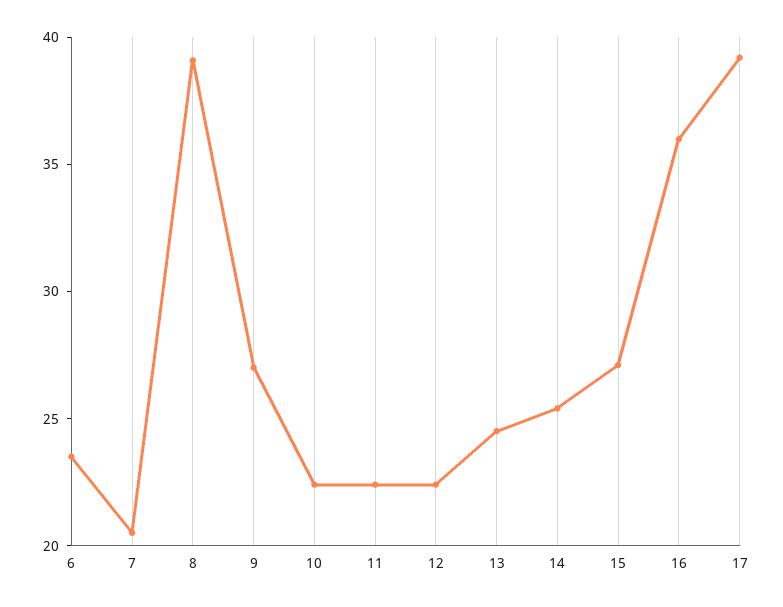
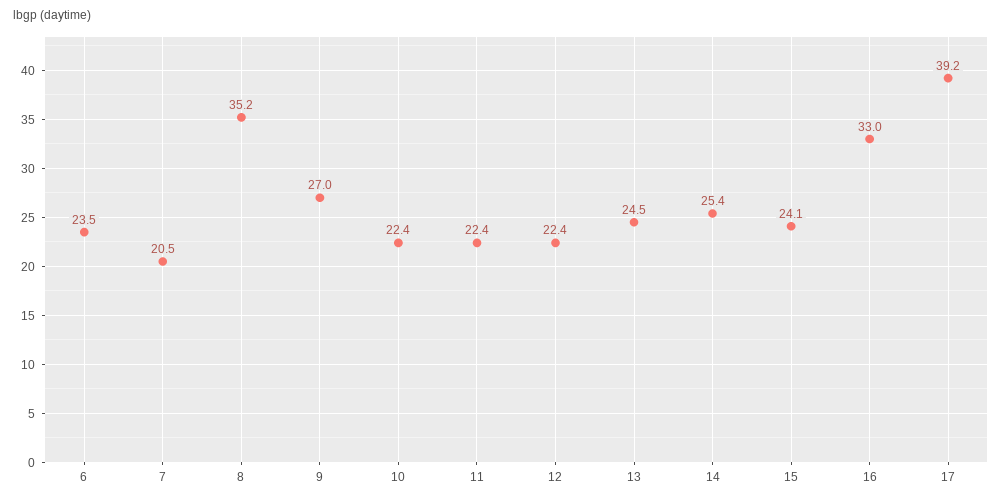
  {
    "6": 23.5,
    "7": 20.5,
-   "8": 39,
+   "8": 35.2,
    "9": 27,
    "10": 22.4,
    "11": 22.4,
    "12": 22.4,
    "13": 24.5,
    "14": 25.4,
-   "15": 27,
+   "15": 24.1,
-   "16": 36,
+   "16": 33,
    "17": 39.2
  }

